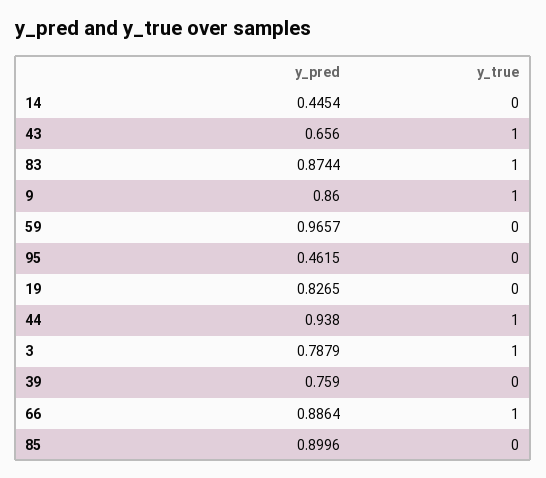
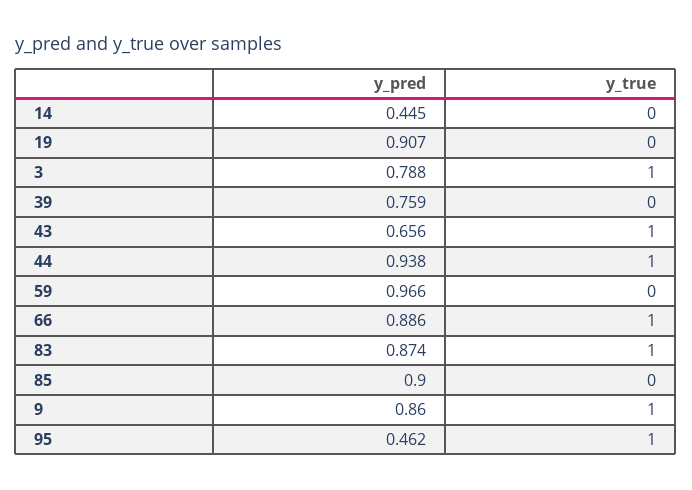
  {
    "y_pred": {
      "14": 0.4454,
      "43": 0.656,
      "83": 0.8744,
      "9": 0.86,
      "59": 0.9657,
      "95": 0.4615,
-     "19": 0.8265,
+     "19": 0.907,
      "44": 0.938,
      "3": 0.7879,
      "39": 0.759,
      "66": 0.8864,
      "85": 0.8996
    },
    "y_true": {
      "14": 0,
      "43": 1,
      "83": 1,
      "9": 1,
      "59": 0,
-     "95": 0,
+     "95": 1,
      "19": 0,
      "44": 1,
      "3": 1,
      "39": 0,
      "66": 1,
      "85": 0
    }
  }

